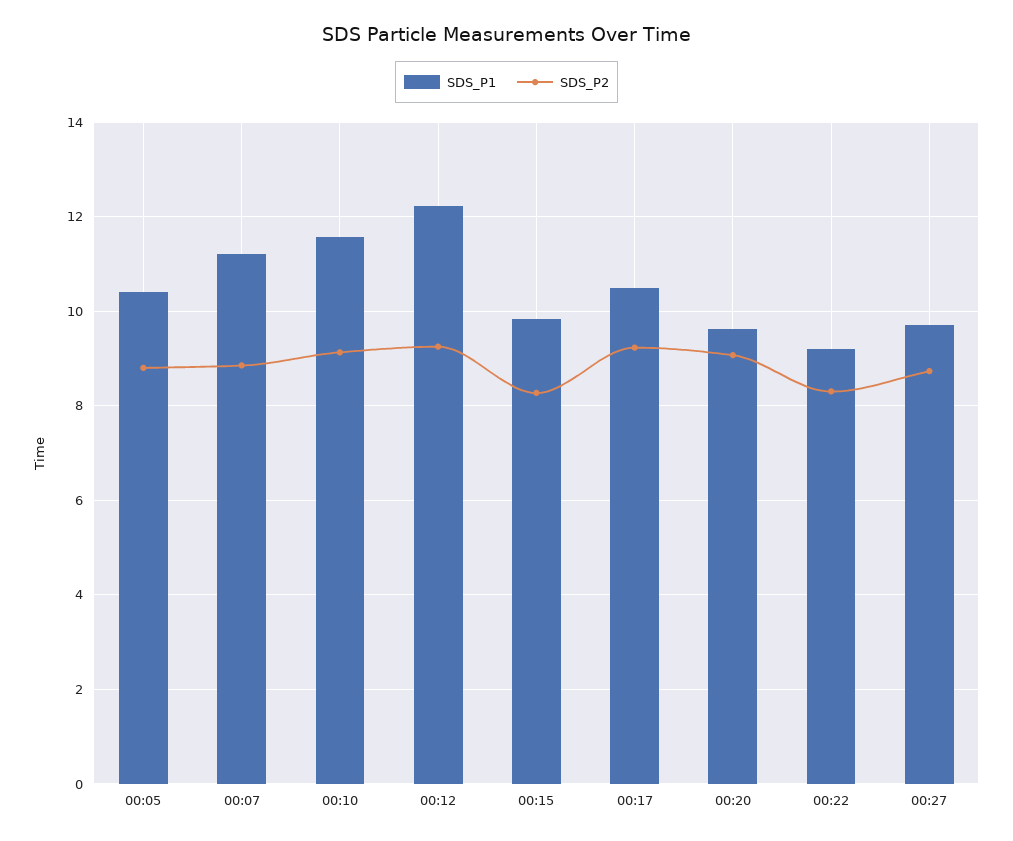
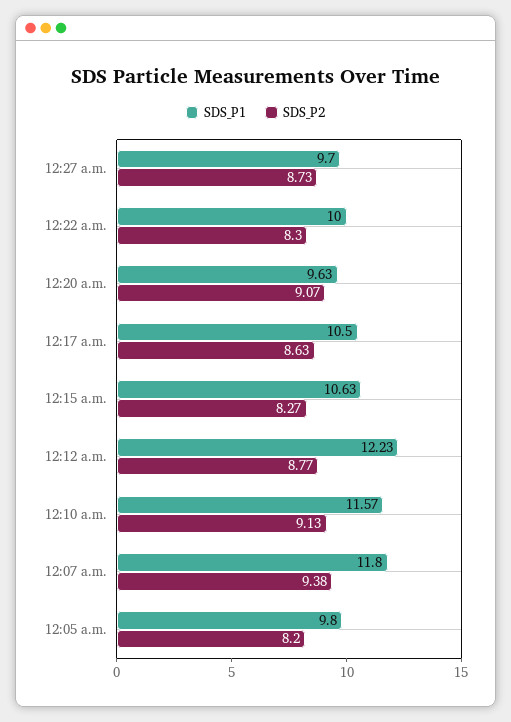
  {
    "SDS_P1": {
-     "00:05": 10.4,
+     "00:05": 9.8,
-     "00:07": 11.2,
+     "00:07": 11.8,
      "00:10": 11.57,
      "00:12": 12.23,
-     "00:15": 9.8,
+     "00:15": 10.63,
      "00:17": 10.5,
      "00:20": 9.63,
-     "00:22": 9.2,
+     "00:22": 10,
      "00:27": 9.7
    },
    "SDS_P2": {
-     "00:05": 8.8,
+     "00:05": 8.2,
-     "00:07": 8.8,
+     "00:07": 9.38,
      "00:10": 9.13,
-     "00:12": 9.2,
+     "00:12": 8.77,
      "00:15": 8.27,
-     "00:17": 9.2,
+     "00:17": 8.63,
      "00:20": 9.07,
      "00:22": 8.3,
      "00:27": 8.73
    }
  }

